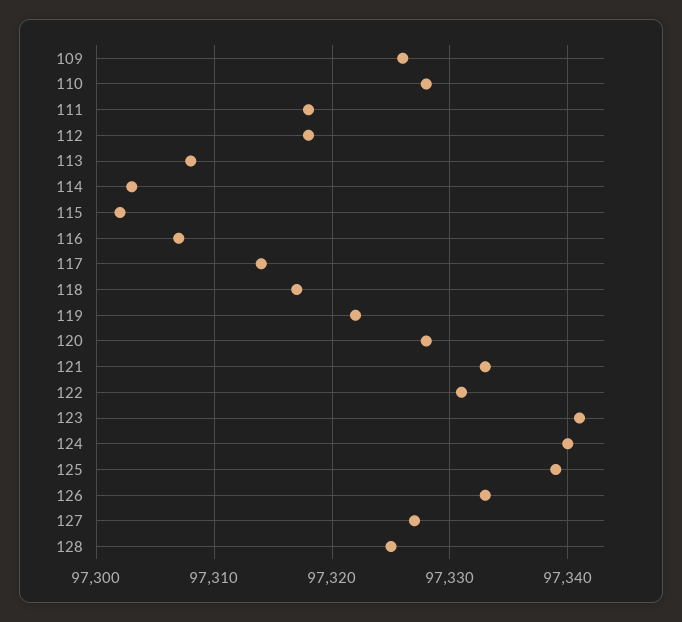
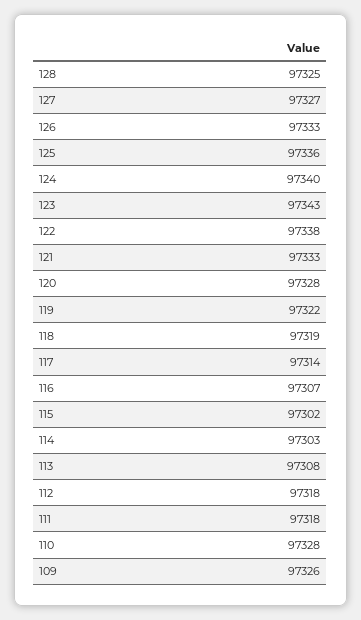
  {
    "109": 97326,
    "110": 97328,
    "111": 97318,
    "112": 97318,
    "113": 97308,
    "114": 97303,
    "115": 97302,
    "116": 97307,
    "117": 97314,
-   "118": 97317,
+   "118": 97319,
    "119": 97322,
    "120": 97328,
    "121": 97333,
-   "122": 97331,
+   "122": 97338,
-   "123": 97341,
+   "123": 97343,
    "124": 97340,
-   "125": 97339,
+   "125": 97336,
    "126": 97333,
    "127": 97327,
    "128": 97325
  }

